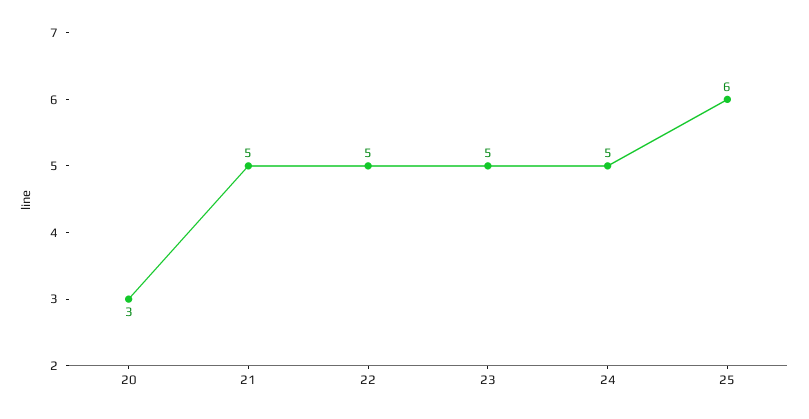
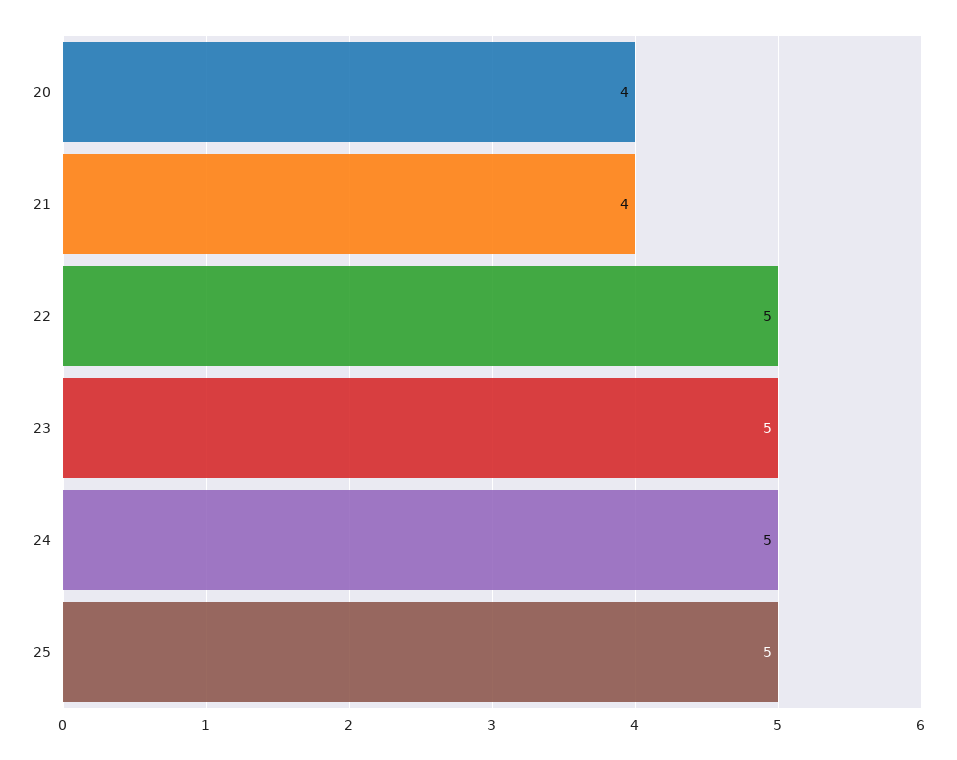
  {
-   "20": 3,
+   "20": 4,
-   "21": 5,
+   "21": 4,
    "22": 5,
    "23": 5,
    "24": 5,
-   "25": 6
+   "25": 5
  }

